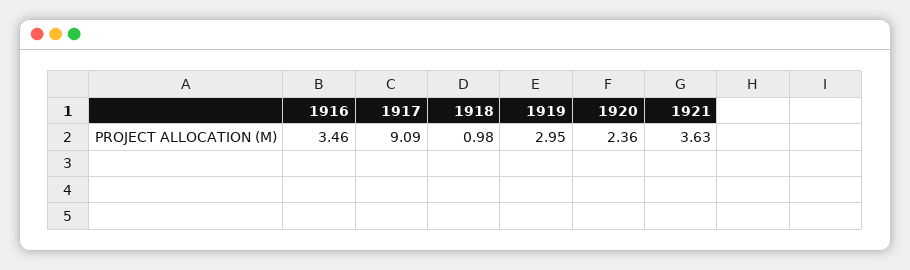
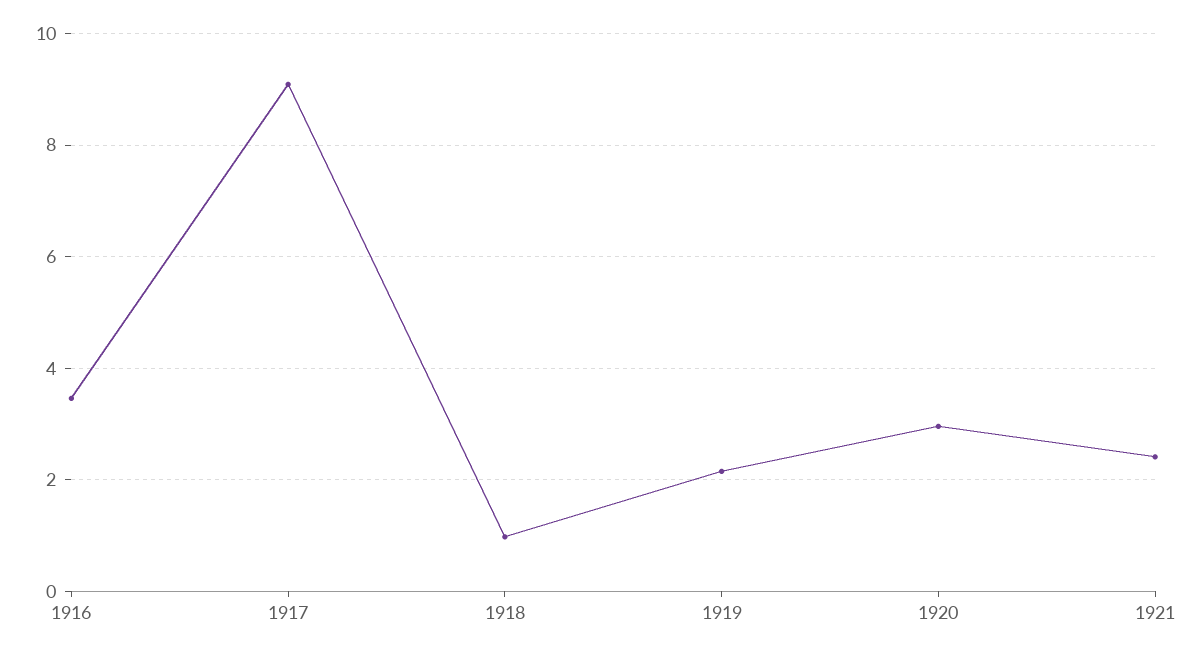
  {
    "1916": 3.46,
    "1917": 9.09,
    "1918": 0.98,
-   "1919": 2.95,
+   "1919": 2.2,
-   "1920": 2.36,
+   "1920": 3,
-   "1921": 3.63
+   "1921": 2.4
  }

